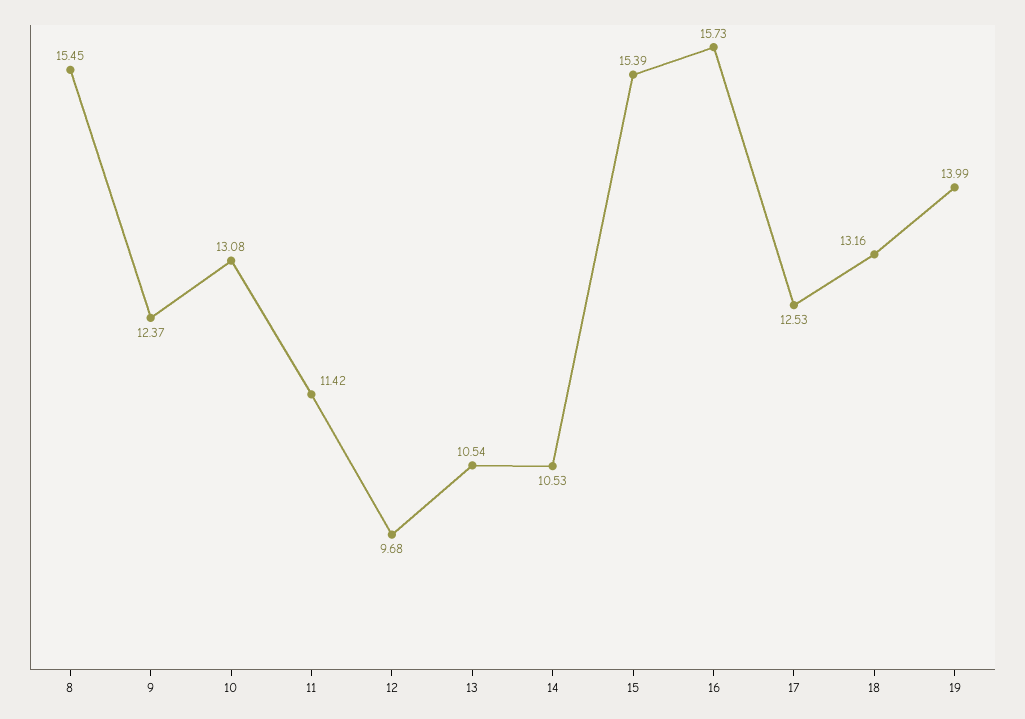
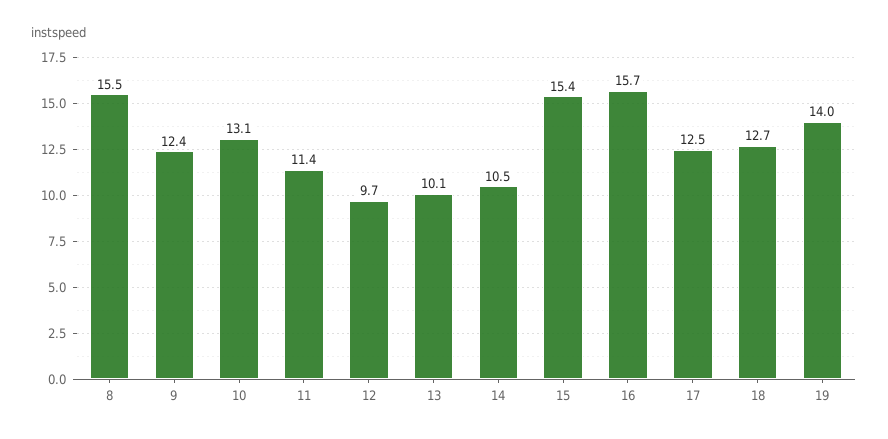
  {
    "8": 15.45,
    "9": 12.37,
    "10": 13.08,
    "11": 11.42,
    "12": 9.68,
-   "13": 10.54,
+   "13": 10.1,
    "14": 10.53,
    "15": 15.39,
    "16": 15.73,
    "17": 12.53,
-   "18": 13.16,
+   "18": 12.7,
    "19": 13.99
  }

